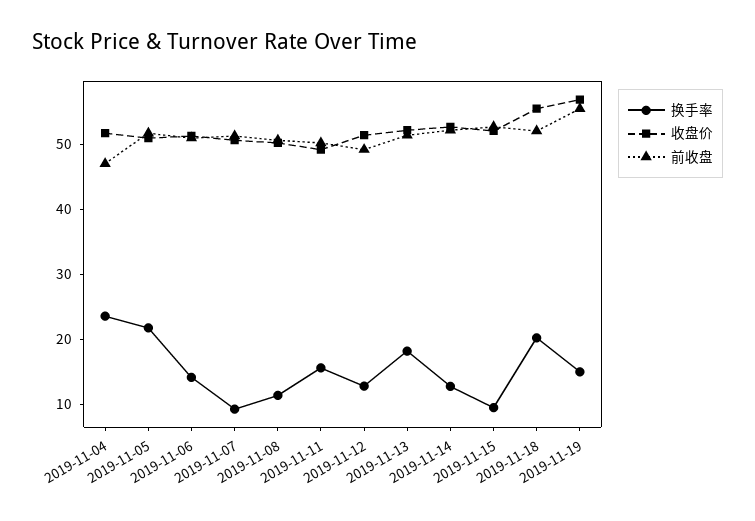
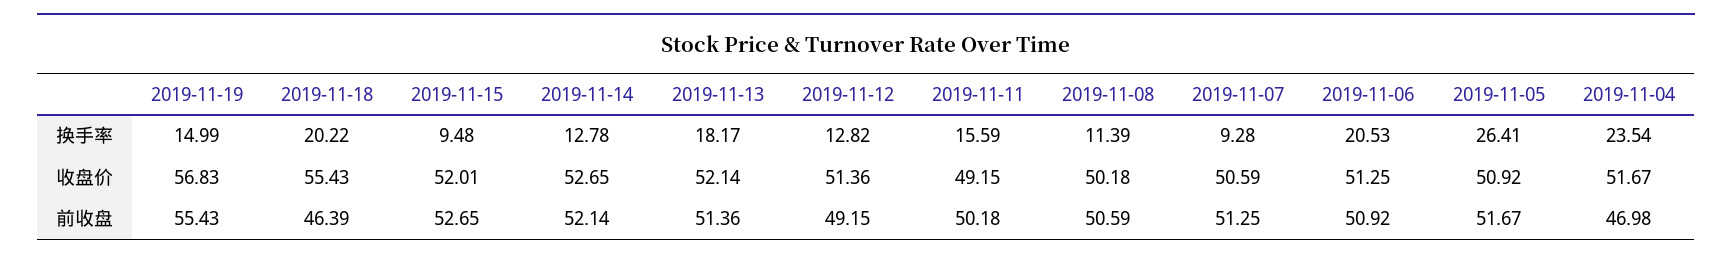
  {
    "换手率": {
      "2019-11-04": 23.54,
-     "2019-11-05": 22,
+     "2019-11-05": 26.41,
-     "2019-11-06": 14,
+     "2019-11-06": 20.53,
      "2019-11-07": 9.28,
      "2019-11-08": 11.39,
      "2019-11-11": 15.59,
      "2019-11-12": 12.82,
      "2019-11-13": 18.17,
      "2019-11-14": 12.78,
      "2019-11-15": 9.48,
      "2019-11-18": 20.22,
      "2019-11-19": 14.99
    },
    "收盘价": {
      "2019-11-04": 51.67,
      "2019-11-05": 50.92,
      "2019-11-06": 51.25,
      "2019-11-07": 50.59,
      "2019-11-08": 50.18,
      "2019-11-11": 49.15,
      "2019-11-12": 51.36,
      "2019-11-13": 52.14,
      "2019-11-14": 52.65,
      "2019-11-15": 52.01,
      "2019-11-18": 55.43,
      "2019-11-19": 56.83
    },
    "前收盘": {
      "2019-11-04": 46.98,
      "2019-11-05": 51.67,
      "2019-11-06": 50.92,
      "2019-11-07": 51.25,
      "2019-11-08": 50.59,
      "2019-11-11": 50.18,
      "2019-11-12": 49.15,
      "2019-11-13": 51.36,
      "2019-11-14": 52.14,
      "2019-11-15": 52.65,
-     "2019-11-18": 52,
+     "2019-11-18": 46.39,
      "2019-11-19": 55.43
    }
  }

